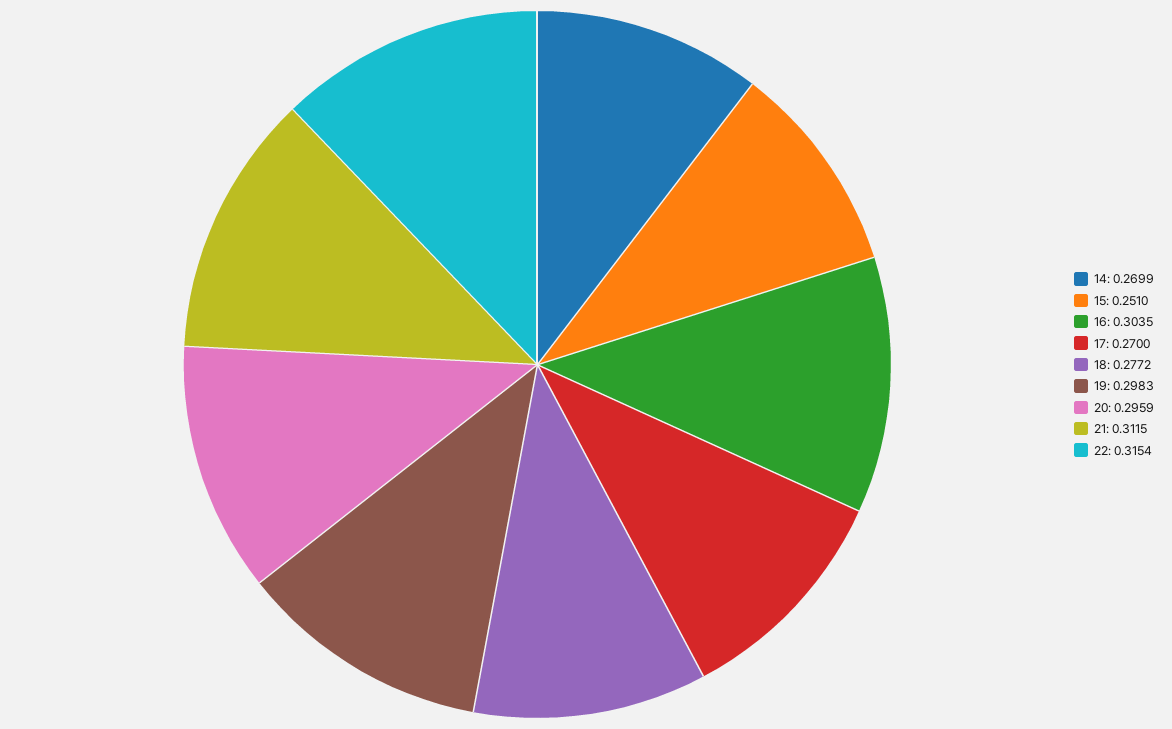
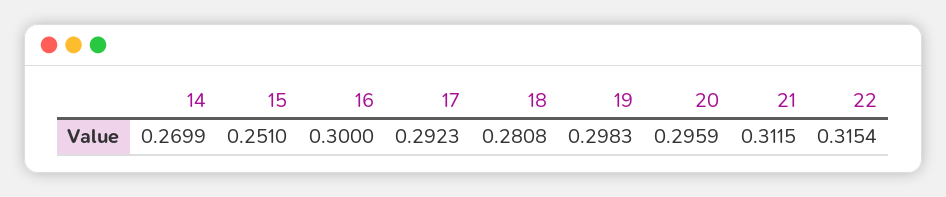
  {
    "14": 0.2699,
    "15": 0.251,
-   "16": 0.3035,
+   "16": 0.3,
-   "17": 0.27,
+   "17": 0.2923,
-   "18": 0.2772,
+   "18": 0.2808,
    "19": 0.2983,
    "20": 0.2959,
    "21": 0.3115,
    "22": 0.3154
  }

